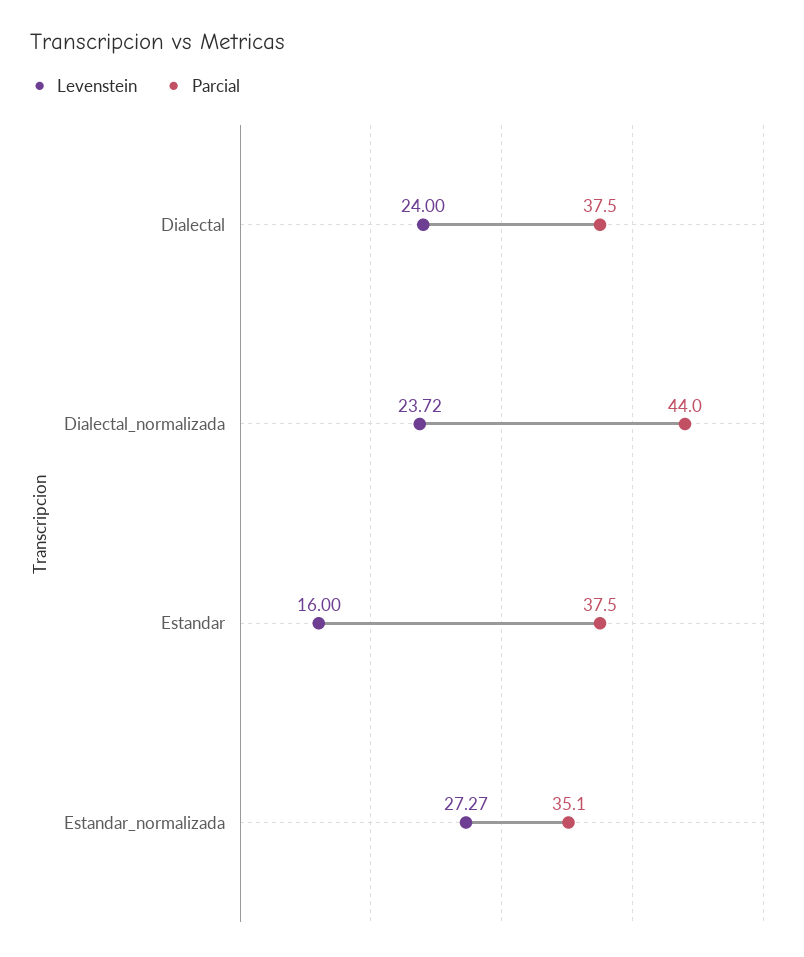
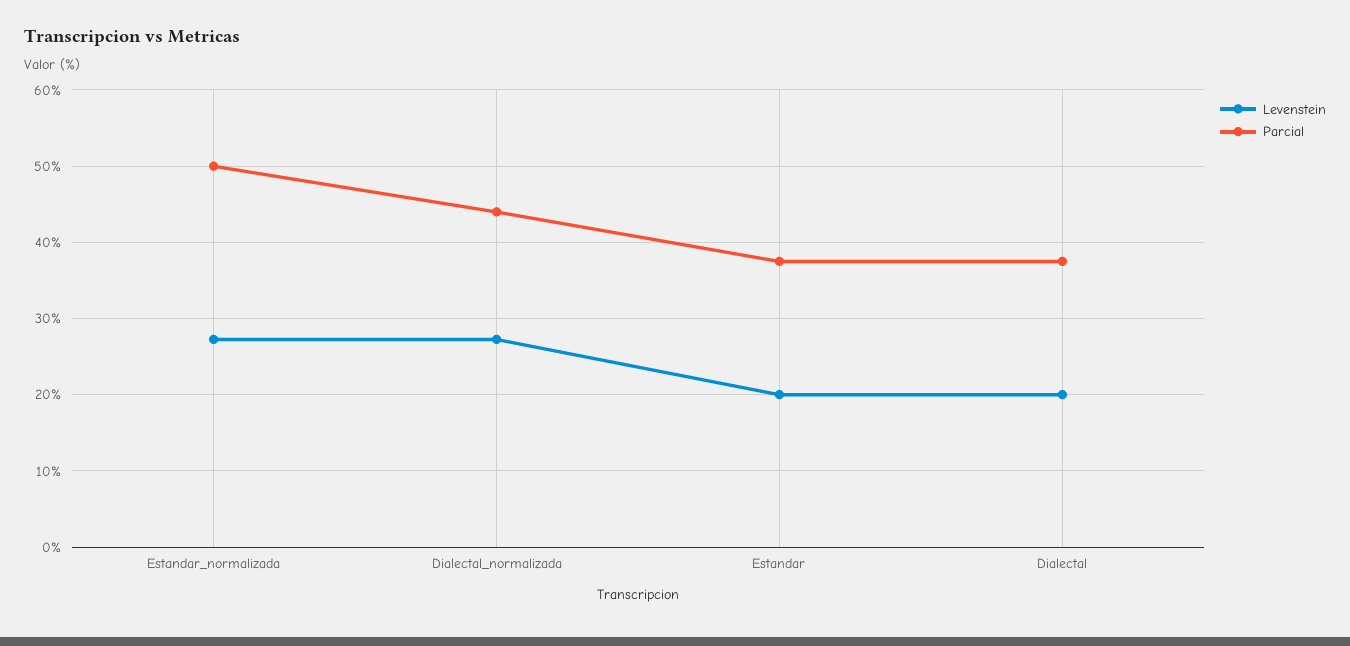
  {
    "Levenstein": {
-     "Dialectal": 24,
+     "Dialectal": 20,
-     "Dialectal_normalizada": 23.72,
+     "Dialectal_normalizada": 27,
-     "Estandar": 16,
+     "Estandar": 20,
      "Estandar_normalizada": 27.27
    },
    "Parcial": {
      "Dialectal": 37.5,
      "Dialectal_normalizada": 44,
      "Estandar": 37.5,
-     "Estandar_normalizada": 35.1
+     "Estandar_normalizada": 50
    }
  }

